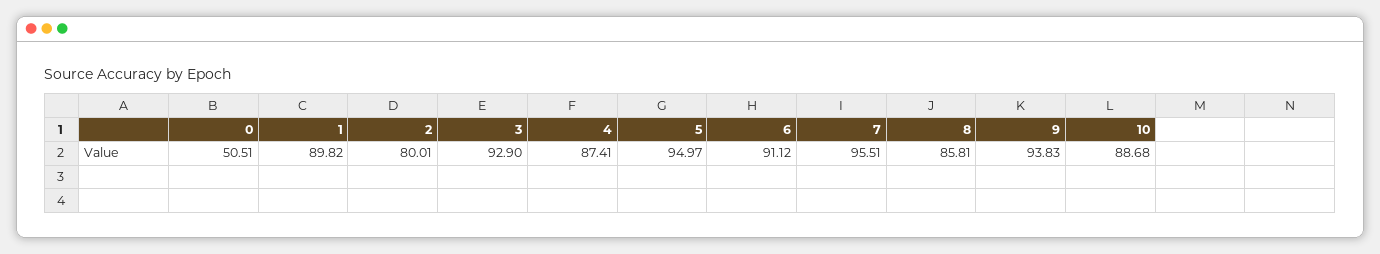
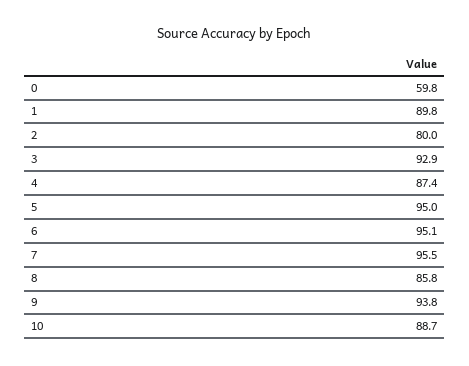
  {
-   "0": 50.51,
+   "0": 59.8,
    "1": 89.82,
    "2": 80.01,
    "3": 92.9,
    "4": 87.41,
    "5": 94.97,
-   "6": 91.12,
+   "6": 95.1,
    "7": 95.51,
    "8": 85.81,
    "9": 93.83,
    "10": 88.68
  }

